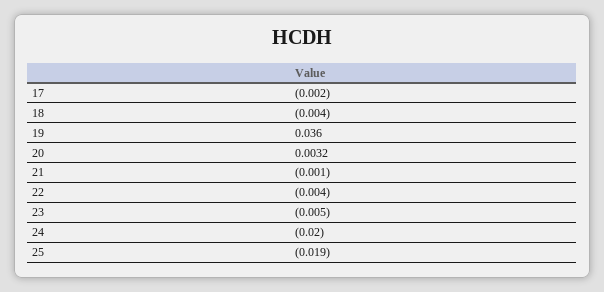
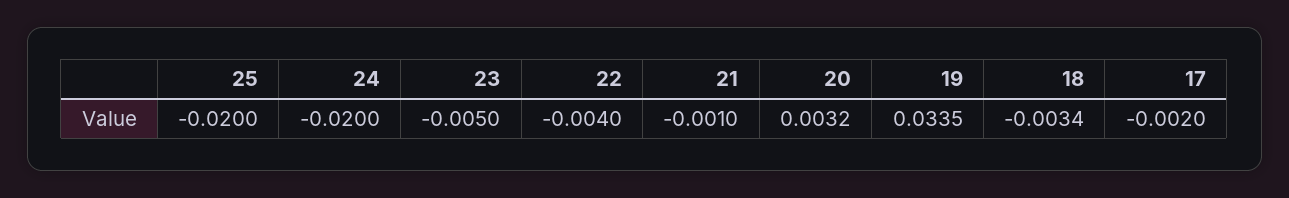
  {
    "17": -0.002,
-   "18": -0.004,
+   "18": -0.0034,
-   "19": 0.036,
+   "19": 0.0335,
    "20": 0.0032,
    "21": -0.001,
    "22": -0.004,
    "23": -0.005,
    "24": -0.02,
-   "25": -0.019
+   "25": -0.02
  }

